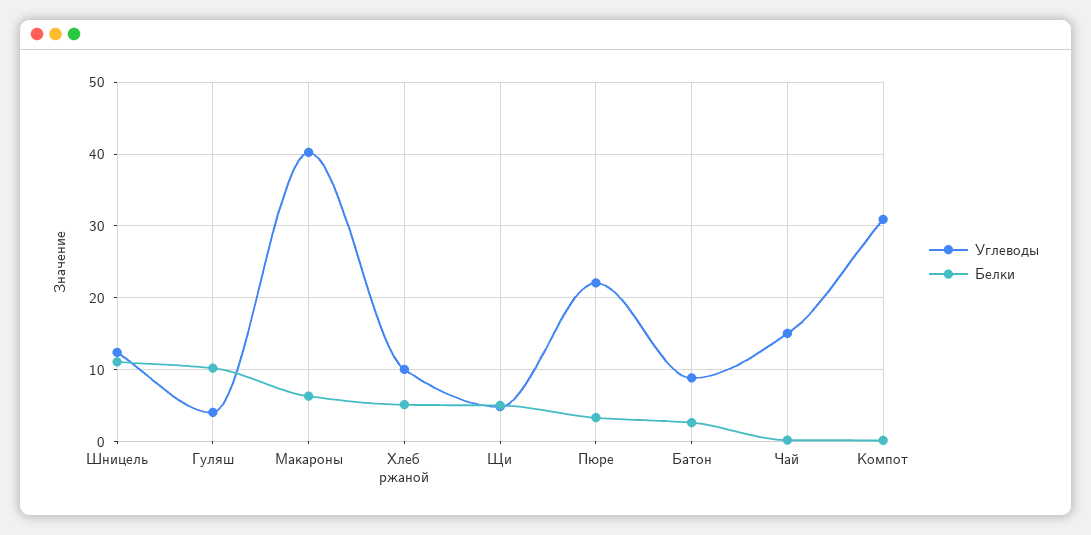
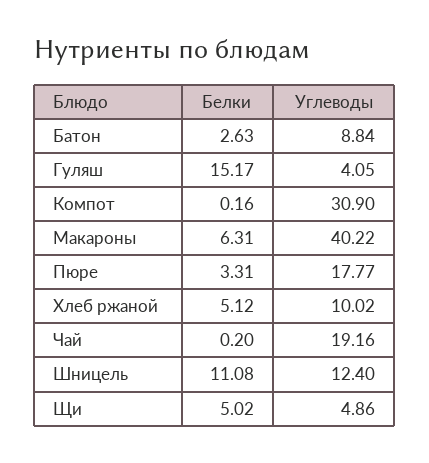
  {
    "Углеводы": {
      "Шницель": 12.4,
      "Гуляш": 4.05,
      "Макароны": 40.22,
      "Хлеб ржаной": 10.02,
      "Щи": 4.86,
-     "Пюре": 22,
+     "Пюре": 17.77,
      "Батон": 8.84,
-     "Чай": 15,
+     "Чай": 19.16,
      "Компот": 30.9
    },
    "Белки": {
      "Шницель": 11.08,
-     "Гуляш": 10,
+     "Гуляш": 15.17,
      "Макароны": 6.31,
      "Хлеб ржаной": 5.12,
      "Щи": 5.02,
      "Пюре": 3.31,
      "Батон": 2.63,
      "Чай": 0.2,
      "Компот": 0.16
    }
  }

